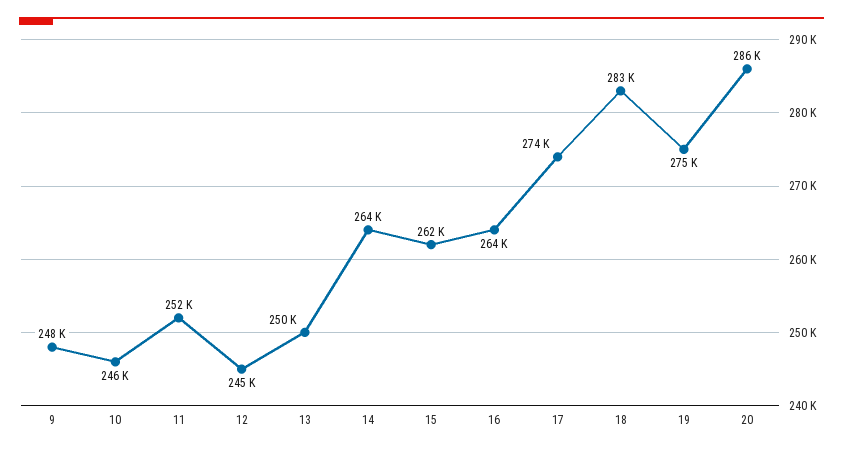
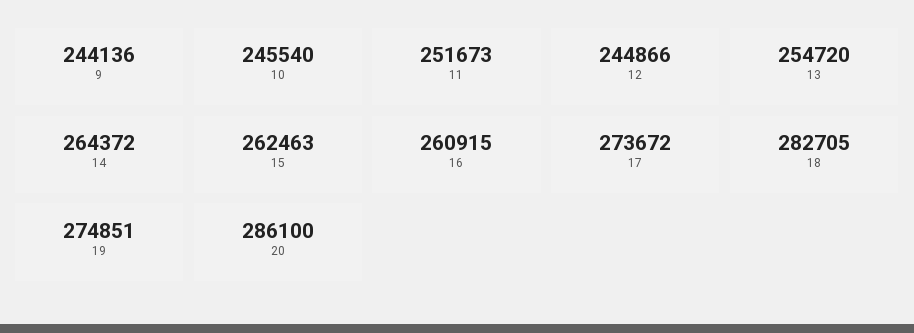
  {
-   "9": 248000,
+   "9": 244136,
    "10": 245540,
    "11": 251673,
    "12": 244866,
-   "13": 250000,
+   "13": 254720,
    "14": 264372,
    "15": 262463,
-   "16": 264000,
+   "16": 260915,
    "17": 273672,
    "18": 282705,
    "19": 274851,
    "20": 286100
  }

